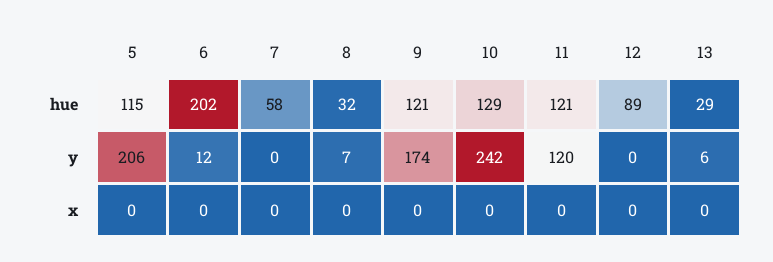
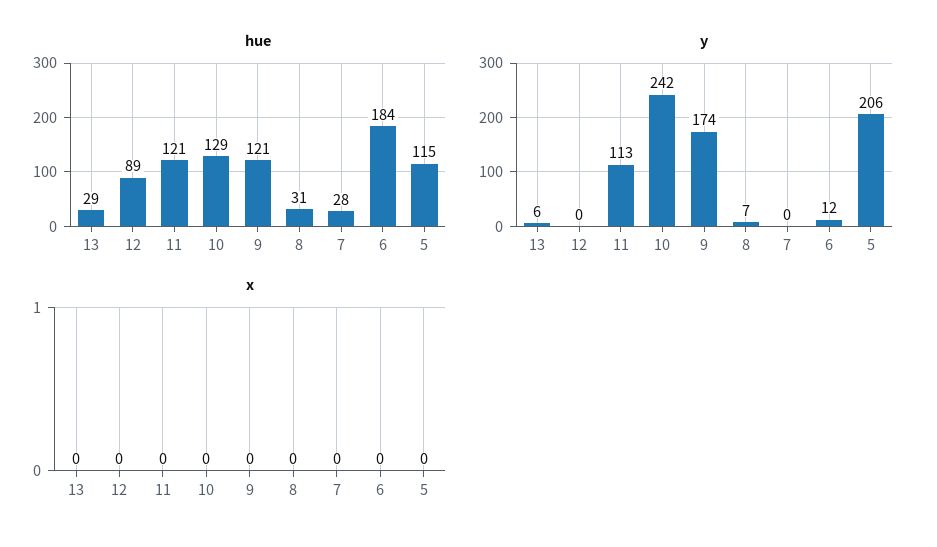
  {
    "hue": {
      "5": 115,
-     "6": 202,
+     "6": 184,
-     "7": 58,
+     "7": 28,
-     "8": 32,
+     "8": 31,
      "9": 121,
      "10": 129,
      "11": 121,
      "12": 89,
      "13": 29
    },
    "y": {
      "5": 206,
      "6": 12,
      "7": 0,
      "8": 7,
      "9": 174,
      "10": 242,
-     "11": 120,
+     "11": 113,
      "12": 0,
      "13": 6
    },
    "x": {
      "5": 0,
      "6": 0,
      "7": 0,
      "8": 0,
      "9": 0,
      "10": 0,
      "11": 0,
      "12": 0,
      "13": 0
    }
  }

